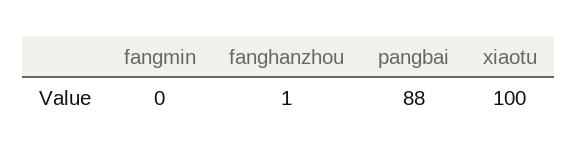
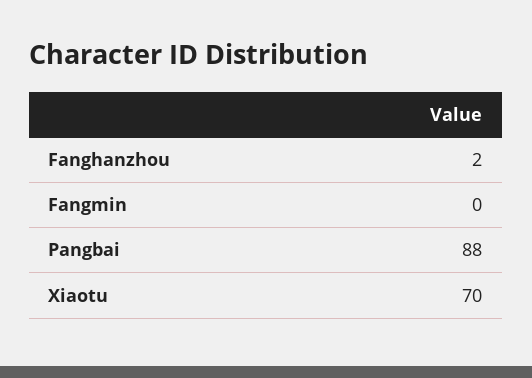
  {
    "fangmin": 0,
-   "fanghanzhou": 1,
+   "fanghanzhou": 2,
    "pangbai": 88,
-   "xiaotu": 100
+   "xiaotu": 70
  }

